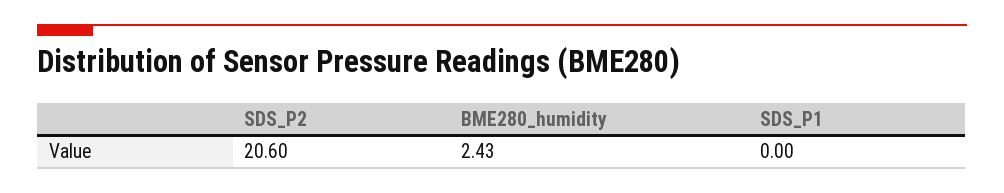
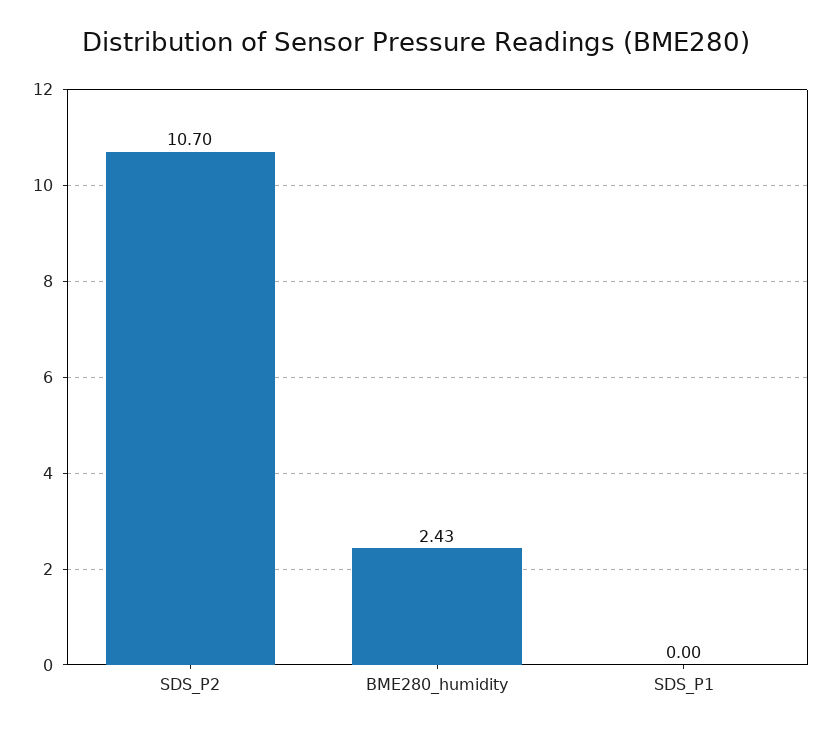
  {
-   "SDS_P2": 20.6,
+   "SDS_P2": 10.7,
    "BME280_humidity": 2.43,
    "SDS_P1": 0
  }

